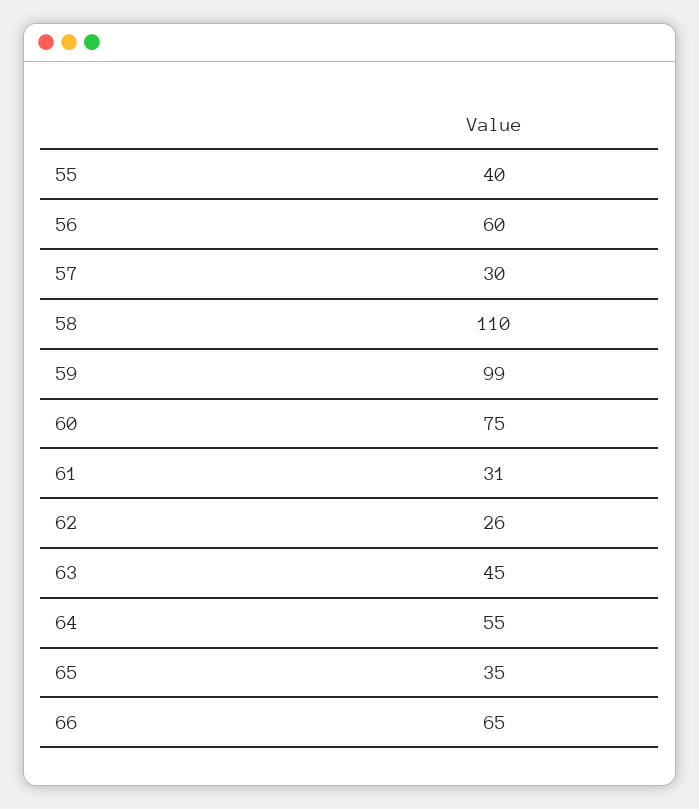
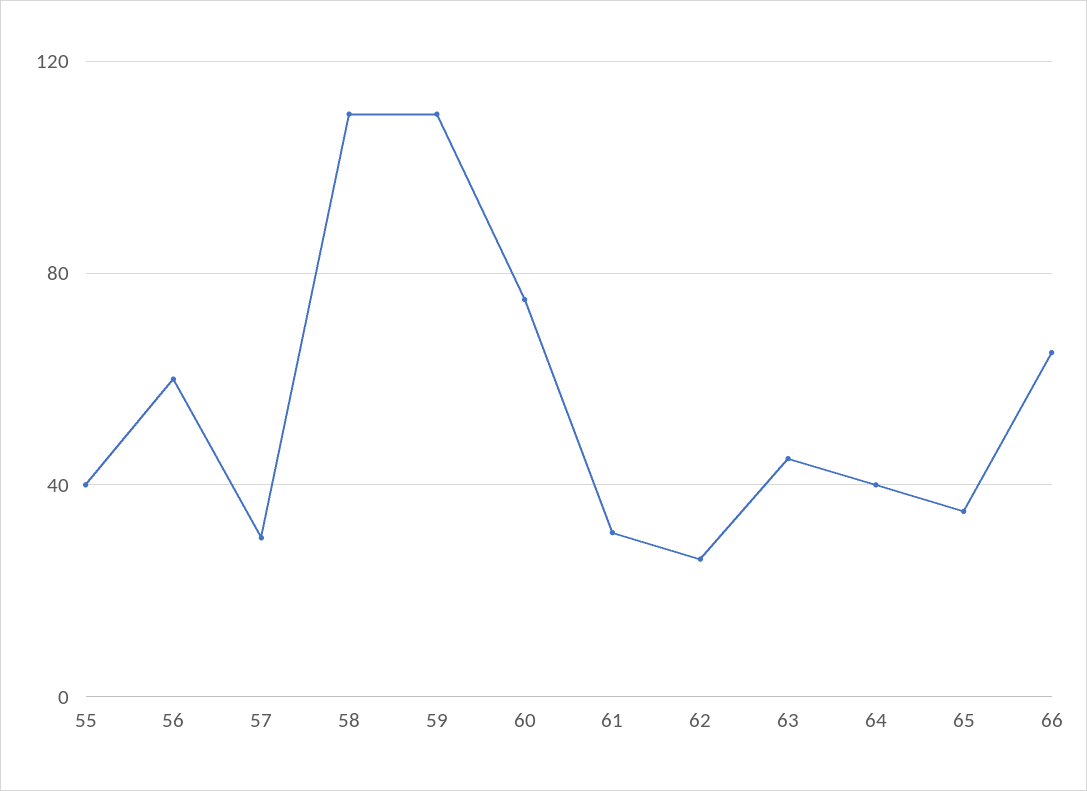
  {
    "55": 40,
    "56": 60,
    "57": 30,
    "58": 110,
-   "59": 99,
+   "59": 110,
    "60": 75,
    "61": 31,
    "62": 26,
    "63": 45,
-   "64": 55,
+   "64": 40,
    "65": 35,
    "66": 65
  }

